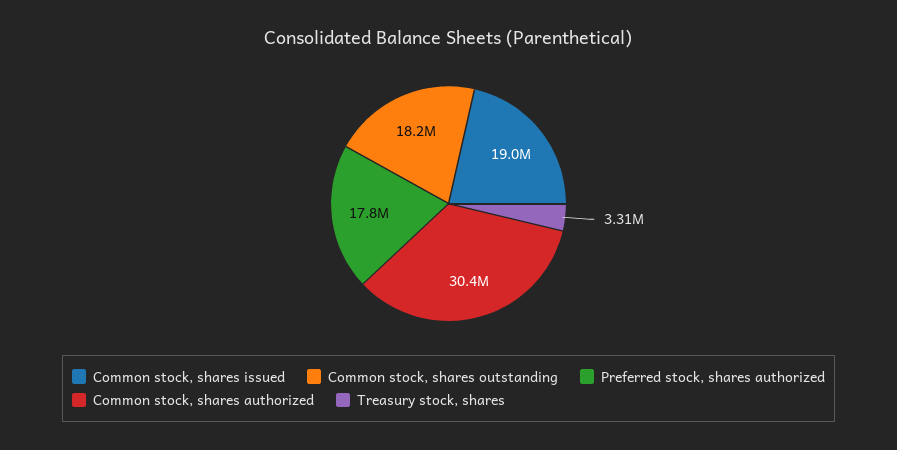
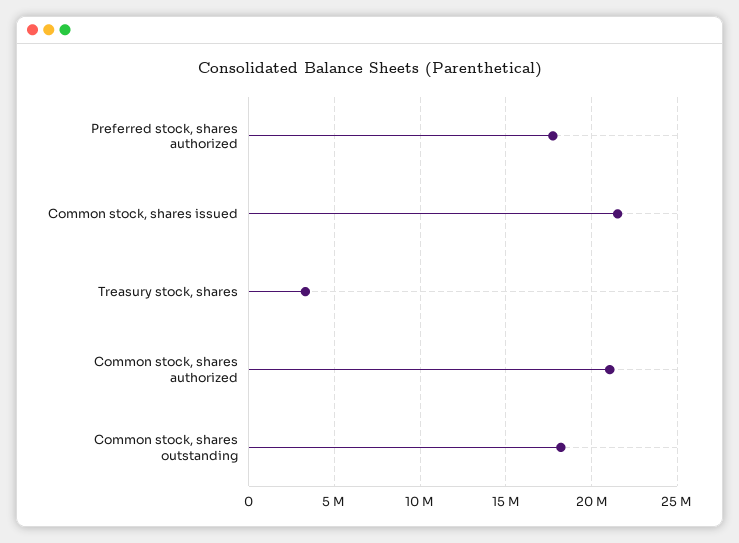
  {
-   "Common stock, shares issued": 19000000,
+   "Common stock, shares issued": 21500000,
    "Common stock, shares outstanding": 18200000,
    "Preferred stock, shares authorized": 17800000,
-   "Common stock, shares authorized": 30400000,
+   "Common stock, shares authorized": 21000000,
    "Treasury stock, shares": 3310000
  }

